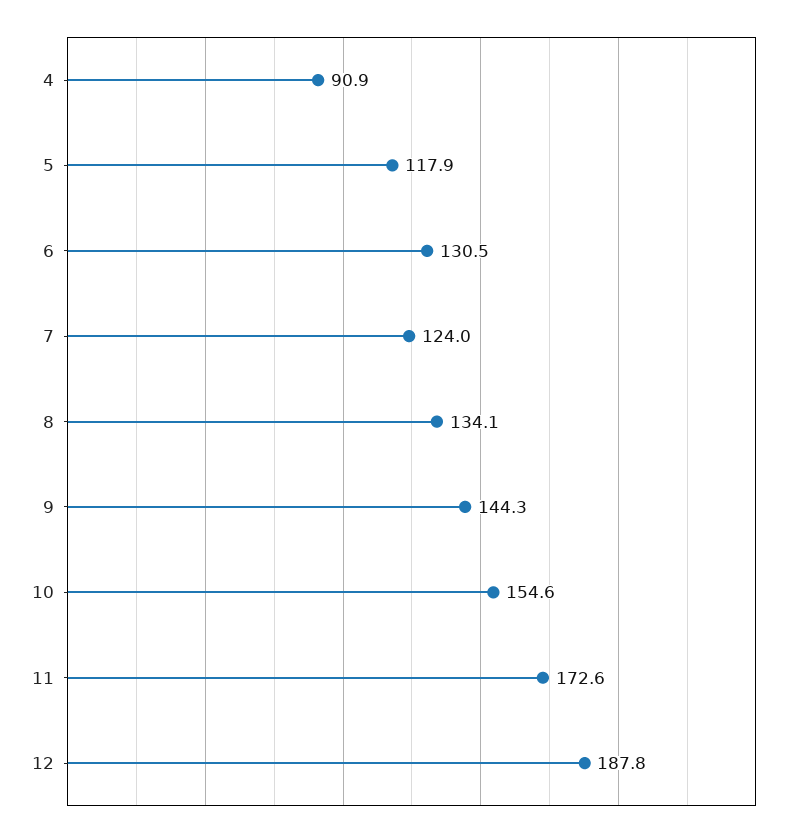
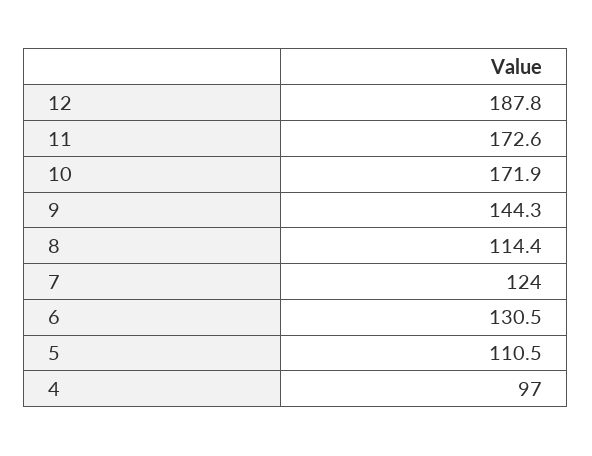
  {
-   "4": 90.9,
+   "4": 97,
-   "5": 117.9,
+   "5": 110.5,
    "6": 130.5,
    "7": 124,
-   "8": 134.1,
+   "8": 114.4,
    "9": 144.3,
-   "10": 154.6,
+   "10": 171.9,
    "11": 172.6,
    "12": 187.8
  }

